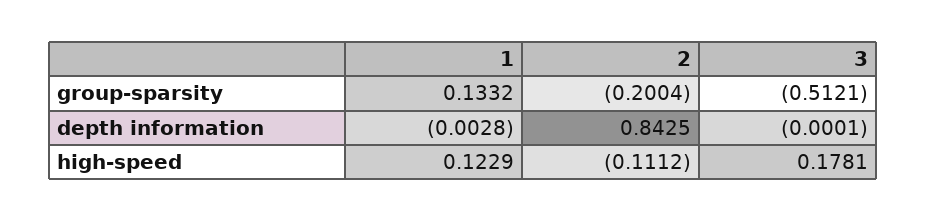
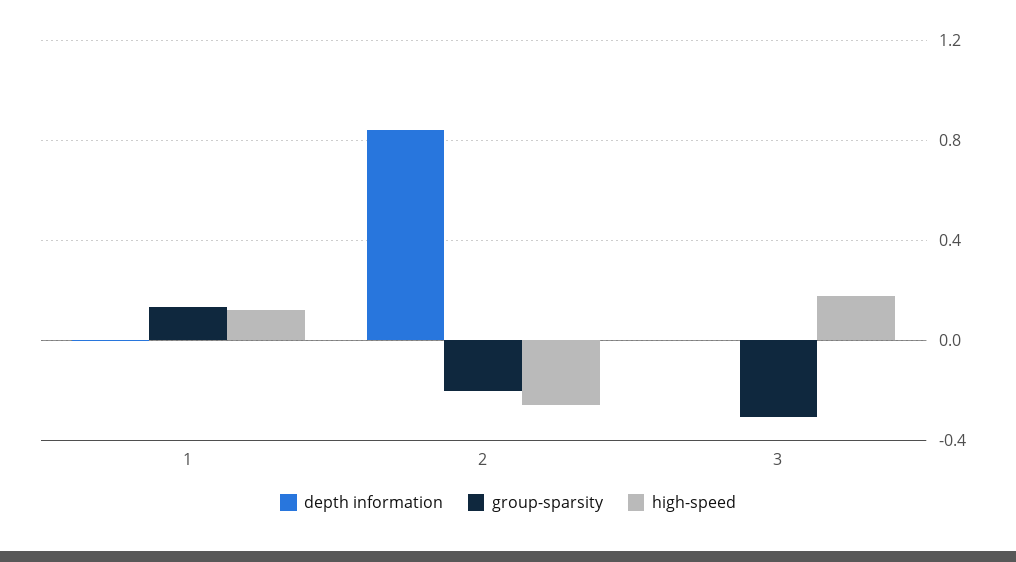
  {
    "group-sparsity": {
      "1": 0.1332,
      "2": -0.2004,
-     "3": -0.5121
+     "3": -0.3
    },
    "depth information": {
      "1": -0.0028,
      "2": 0.8425,
      "3": -0.0001
    },
    "high-speed": {
      "1": 0.1229,
-     "2": -0.1112,
+     "2": -0.25,
      "3": 0.1781
    }
  }

